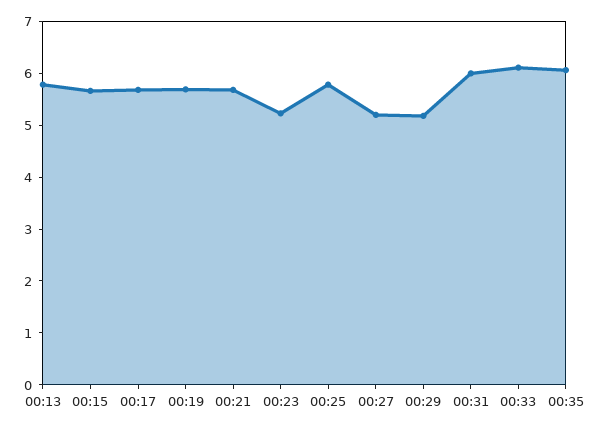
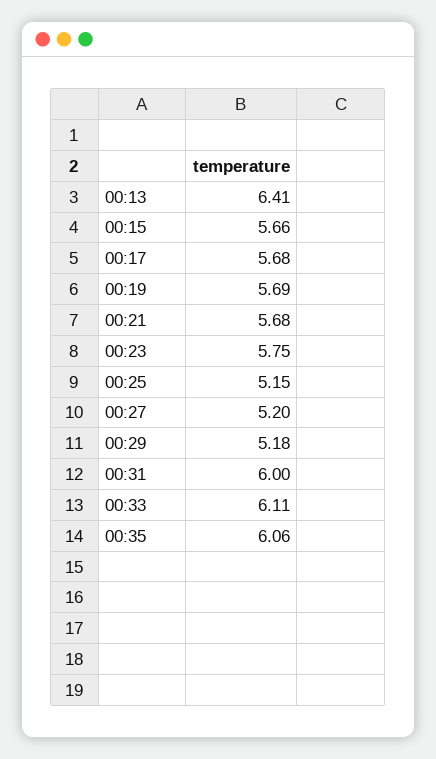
  {
-   "00:13": 5.8,
+   "00:13": 6.41,
    "00:15": 5.66,
    "00:17": 5.68,
    "00:19": 5.69,
    "00:21": 5.68,
-   "00:23": 5.2,
+   "00:23": 5.75,
-   "00:25": 5.8,
+   "00:25": 5.15,
    "00:27": 5.2,
    "00:29": 5.18,
    "00:31": 6,
    "00:33": 6.11,
    "00:35": 6.06
  }

